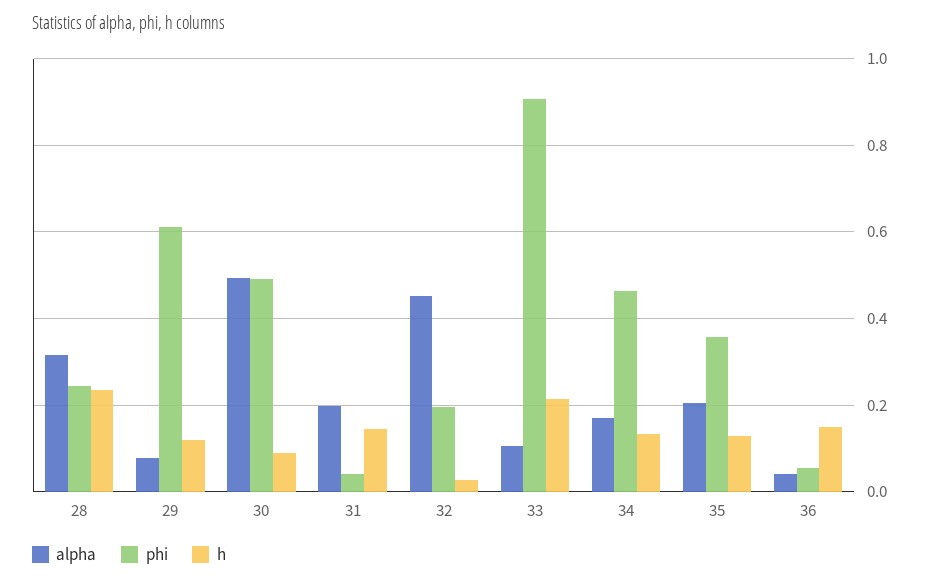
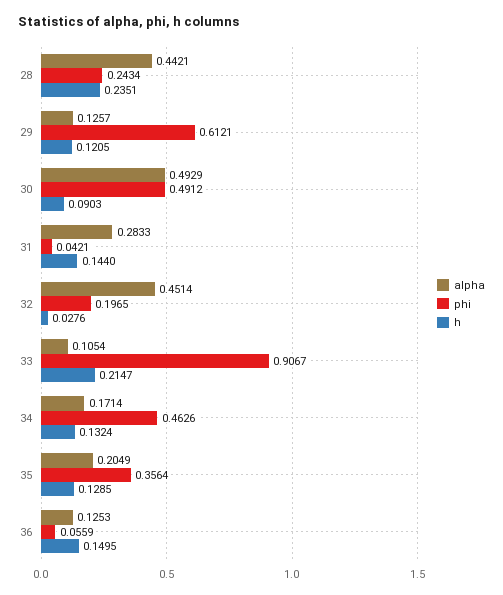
  {
    "alpha": {
-     "28": 0.32,
+     "28": 0.4421,
-     "29": 0.08,
+     "29": 0.1257,
      "30": 0.4929,
-     "31": 0.2,
+     "31": 0.2833,
      "32": 0.4514,
      "33": 0.1054,
      "34": 0.1714,
      "35": 0.2049,
-     "36": 0.04
+     "36": 0.1253
    },
    "phi": {
      "28": 0.2434,
      "29": 0.6121,
      "30": 0.4912,
      "31": 0.0421,
      "32": 0.1965,
      "33": 0.9067,
      "34": 0.4626,
      "35": 0.3564,
      "36": 0.0559
    },
    "h": {
      "28": 0.2351,
      "29": 0.1205,
      "30": 0.0903,
      "31": 0.144,
      "32": 0.0276,
      "33": 0.2147,
      "34": 0.1324,
      "35": 0.1285,
      "36": 0.1495
    }
  }

